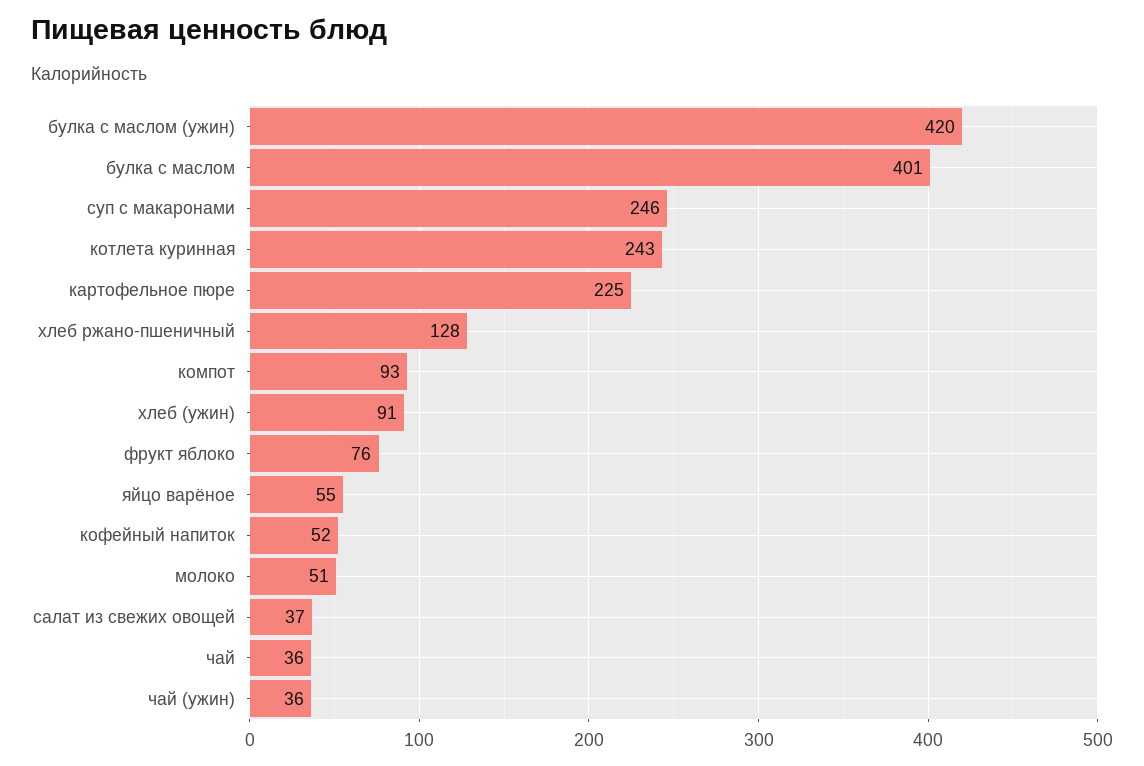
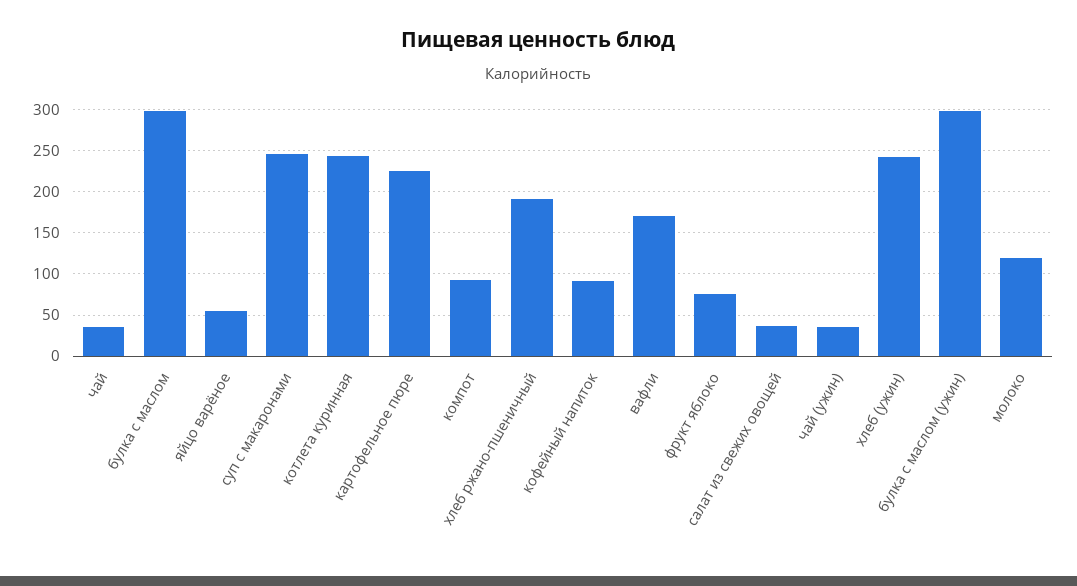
  {
-   "булка с маслом (ужин)": 420,
+   "булка с маслом (ужин)": 300,
-   "булка с маслом": 401,
+   "булка с маслом": 300,
    "суп с макаронами": 246,
    "котлета куринная": 243,
    "картофельное пюре": 225,
-   "хлеб ржано-пшеничный": 128,
+   "хлеб ржано-пшеничный": 190,
    "компот": 93,
-   "хлеб (ужин)": 91,
+   "хлеб (ужин)": 240,
    "фрукт яблоко": 76,
    "яйцо варёное": 55,
-   "кофейный напиток": 52,
+   "кофейный напиток": 90,
-   "молоко": 51,
+   "молоко": 120,
    "салат из свежих овощей": 37,
    "чай": 36,
-   "чай (ужин)": 36
+   "чай (ужин)": 36,
+   "вафли": 170
  }

